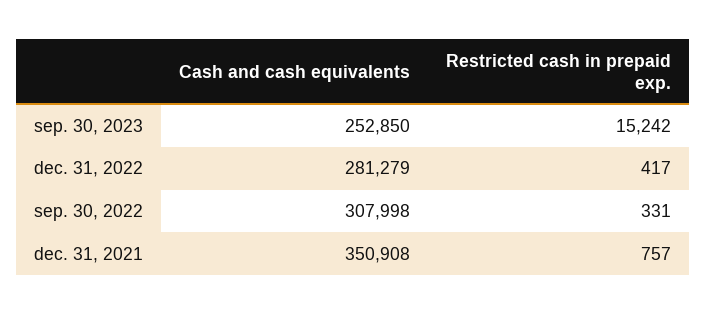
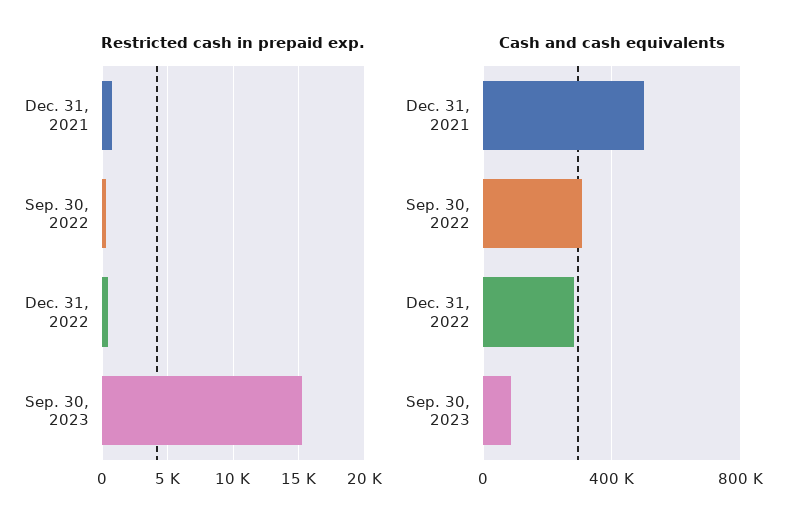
  {
    "Cash and cash equivalents": {
-     "sep. 30, 2023": 252850,
+     "sep. 30, 2023": 100000,
      "dec. 31, 2022": 281279,
      "sep. 30, 2022": 307998,
-     "dec. 31, 2021": 350908
+     "dec. 31, 2021": 500000
    },
    "Restricted cash in prepaid exp.": {
      "sep. 30, 2023": 15242,
      "dec. 31, 2022": 417,
      "sep. 30, 2022": 331,
      "dec. 31, 2021": 757
    }
  }

